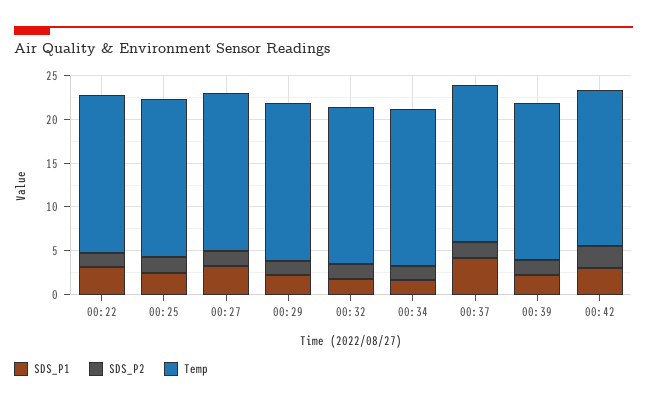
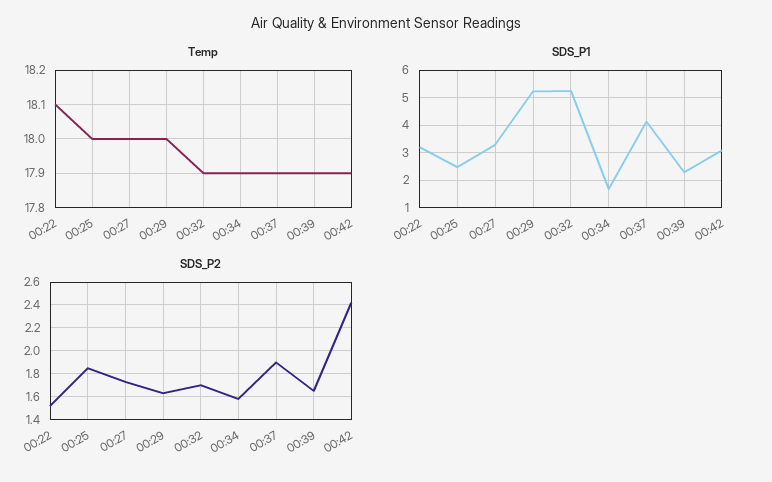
  {
    "SDS_P1": {
      "00:22": 3.25,
      "00:25": 2.5,
      "00:27": 3.25,
-     "00:29": 2,
+     "00:29": 5.25,
-     "00:32": 2,
+     "00:32": 5.25,
      "00:34": 1.75,
      "00:37": 4.25,
      "00:39": 2.25,
      "00:42": 3
    },
    "SDS_P2": {
      "00:22": 1.5,
      "00:25": 1.9,
      "00:27": 1.7,
      "00:29": 1.6,
      "00:32": 1.7,
      "00:34": 1.6,
      "00:37": 1.9,
      "00:39": 1.7,
      "00:42": 2.4
    },
    "Temp": {
      "00:22": 18.1,
      "00:25": 18,
      "00:27": 18,
      "00:29": 18,
      "00:32": 17.9,
      "00:34": 17.9,
      "00:37": 17.9,
      "00:39": 17.9,
      "00:42": 17.9
    }
  }

